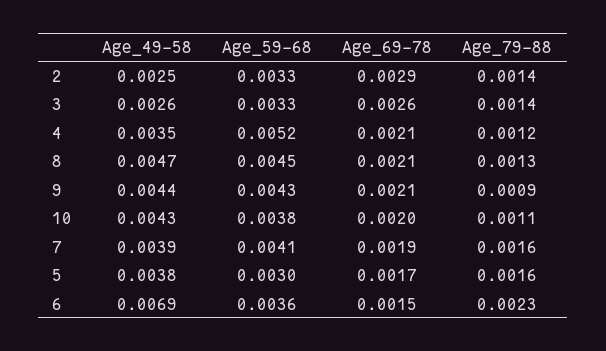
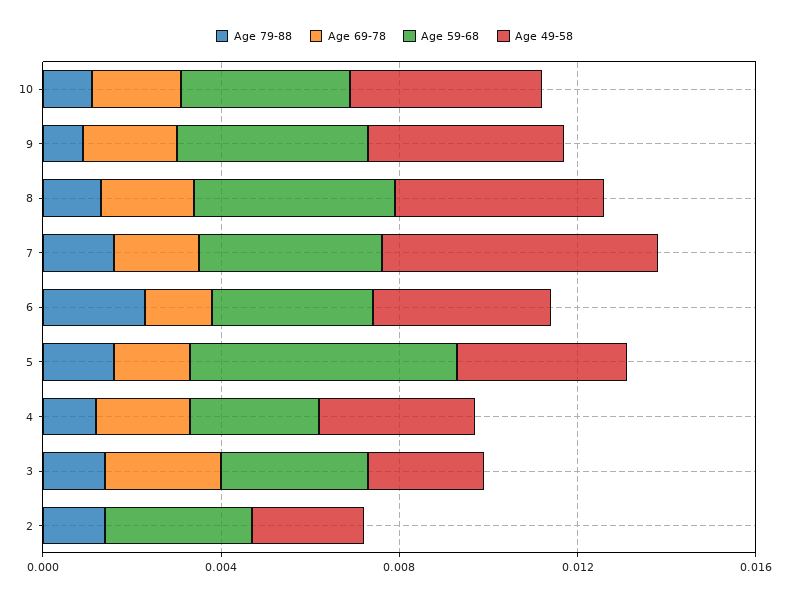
  {
    "Age_49-58": {
      "2": 0.0025,
      "3": 0.0026,
      "4": 0.0035,
      "8": 0.0047,
      "9": 0.0044,
      "10": 0.0043,
-     "7": 0.0039,
+     "7": 0.006,
      "5": 0.0038,
-     "6": 0.0069
+     "6": 0.004
    },
    "Age_59-68": {
      "2": 0.0033,
      "3": 0.0033,
-     "4": 0.0052,
+     "4": 0.003,
      "8": 0.0045,
      "9": 0.0043,
      "10": 0.0038,
      "7": 0.0041,
-     "5": 0.003,
+     "5": 0.006,
      "6": 0.0036
    },
    "Age_69-78": {
-     "2": 0.0029,
+     "2": 0,
      "3": 0.0026,
      "4": 0.0021,
      "8": 0.0021,
      "9": 0.0021,
      "10": 0.002,
      "7": 0.0019,
      "5": 0.0017,
      "6": 0.0015
    },
    "Age_79-88": {
      "2": 0.0014,
      "3": 0.0014,
      "4": 0.0012,
      "8": 0.0013,
      "9": 0.0009,
      "10": 0.0011,
      "7": 0.0016,
      "5": 0.0016,
      "6": 0.0023
    }
  }

